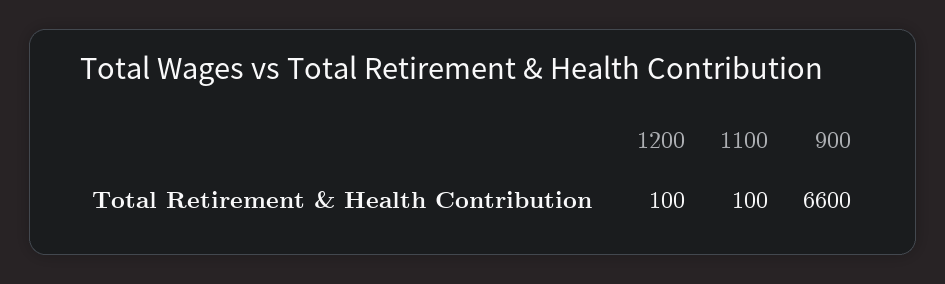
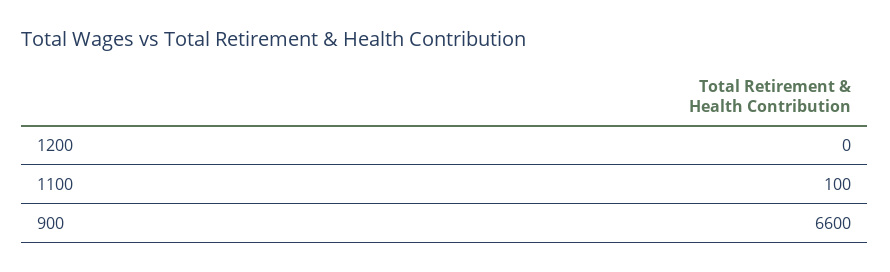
  {
-   "1200": 100,
+   "1200": 0,
    "1100": 100,
    "900": 6600
  }

